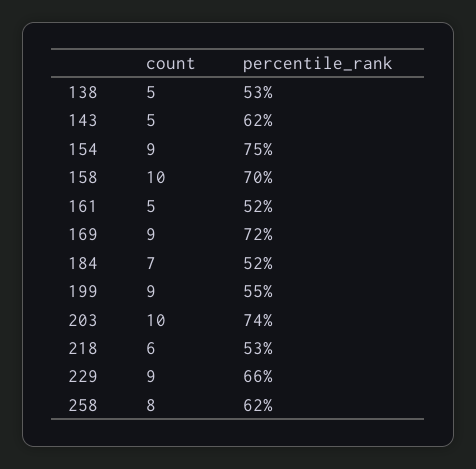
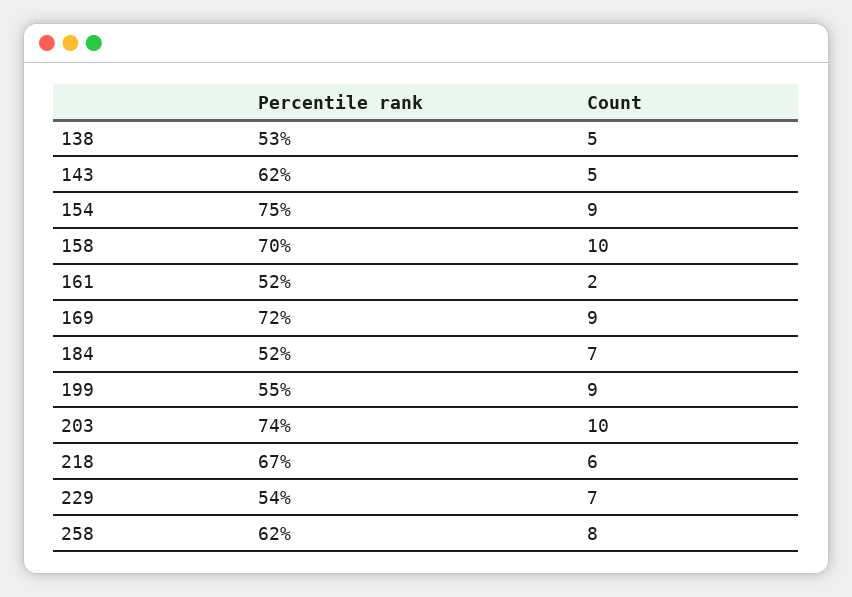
  {
    "count": {
      "138": 5,
      "143": 5,
      "154": 9,
      "158": 10,
-     "161": 5,
+     "161": 2,
      "169": 9,
      "184": 7,
      "199": 9,
      "203": 10,
      "218": 6,
-     "229": 9,
+     "229": 7,
      "258": 8
    },
    "percentile_rank": {
      "138": 53,
      "143": 62,
      "154": 75,
      "158": 70,
      "161": 52,
      "169": 72,
      "184": 52,
      "199": 55,
      "203": 74,
-     "218": 53,
+     "218": 67,
-     "229": 66,
+     "229": 54,
      "258": 62
    }
  }

